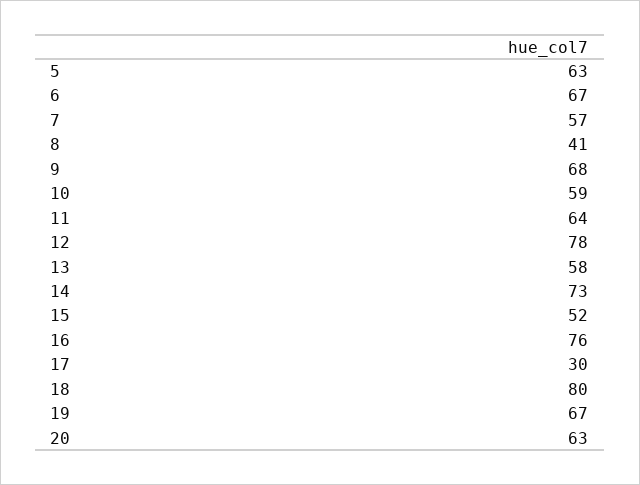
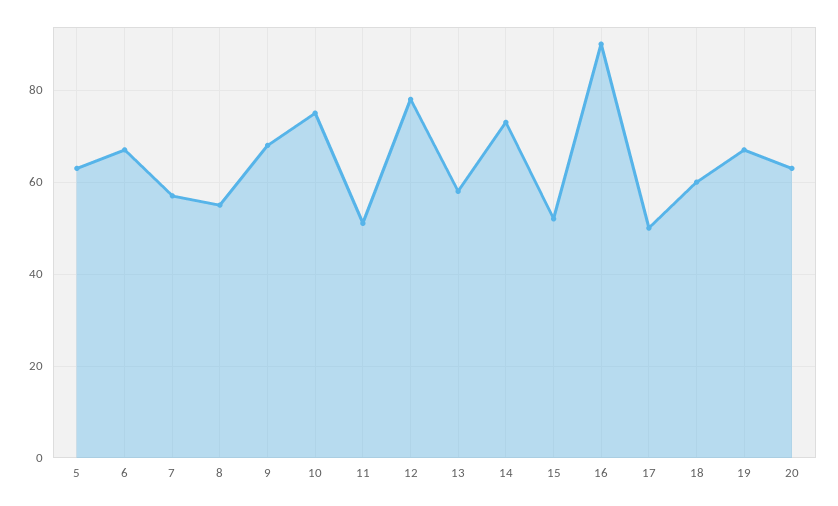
  {
    "5": 63,
    "6": 67,
    "7": 57,
-   "8": 41,
+   "8": 55,
    "9": 68,
-   "10": 59,
+   "10": 75,
-   "11": 64,
+   "11": 50,
    "12": 78,
    "13": 58,
    "14": 73,
    "15": 52,
-   "16": 76,
+   "16": 90,
-   "17": 30,
+   "17": 50,
-   "18": 80,
+   "18": 60,
    "19": 67,
    "20": 63
  }

